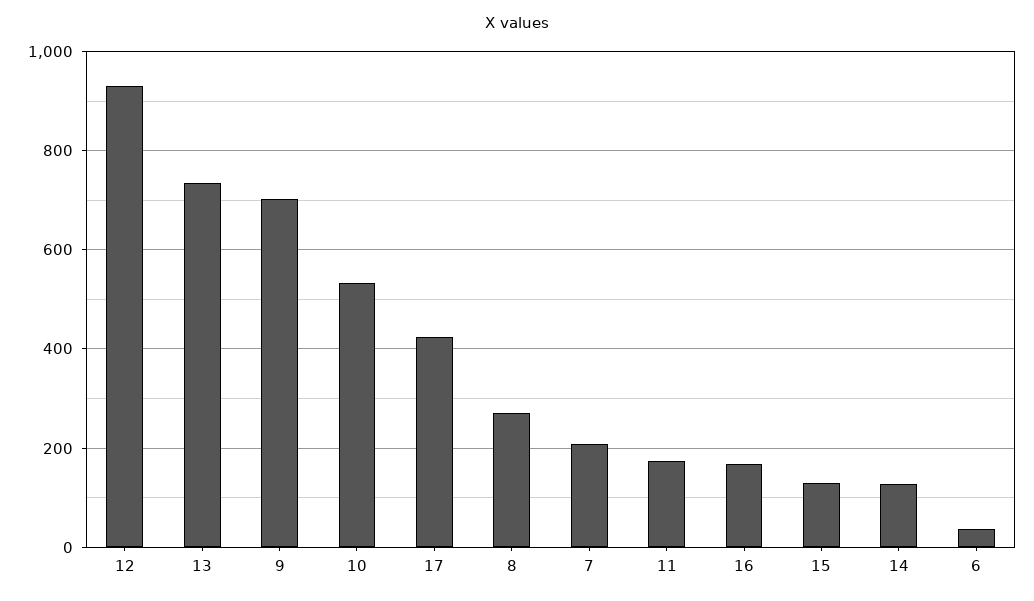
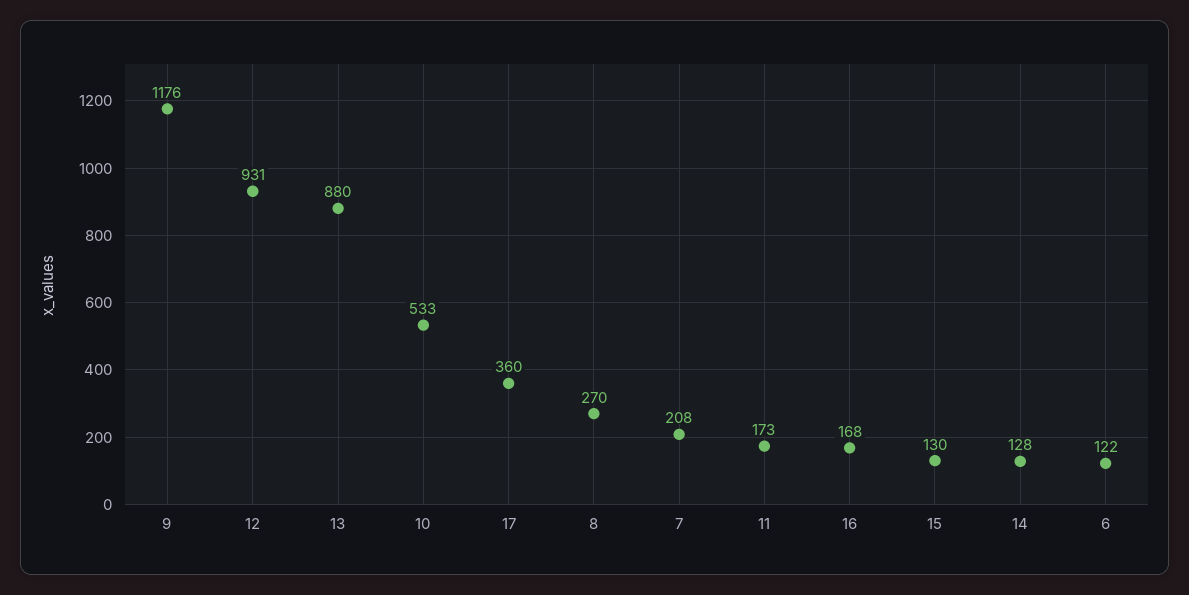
  {
    "12": 931,
-   "13": 740,
+   "13": 880,
-   "9": 700,
+   "9": 1176,
    "10": 533,
-   "17": 420,
+   "17": 360,
    "8": 270,
    "7": 208,
    "11": 173,
    "16": 168,
    "15": 130,
    "14": 128,
-   "6": 40
+   "6": 122
  }

